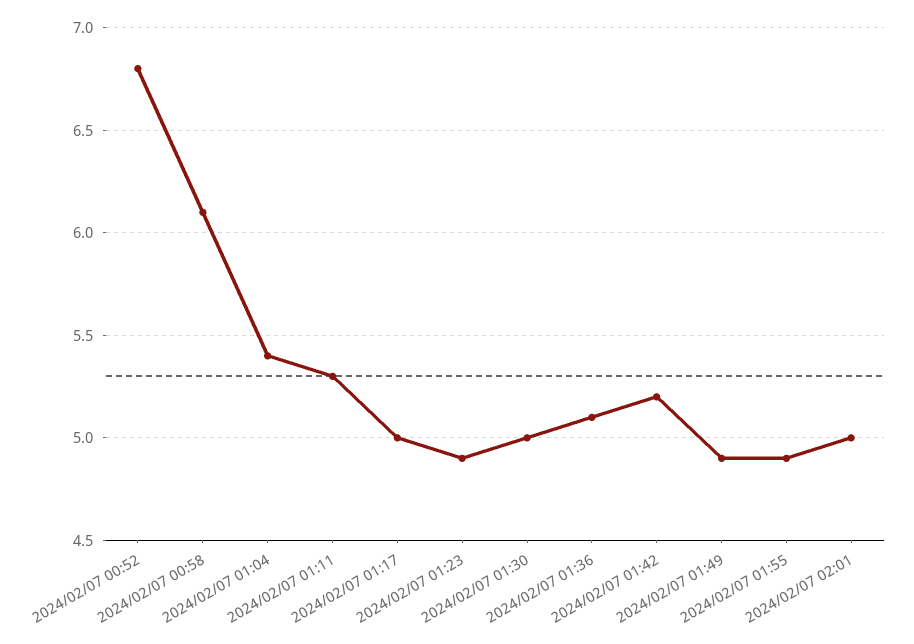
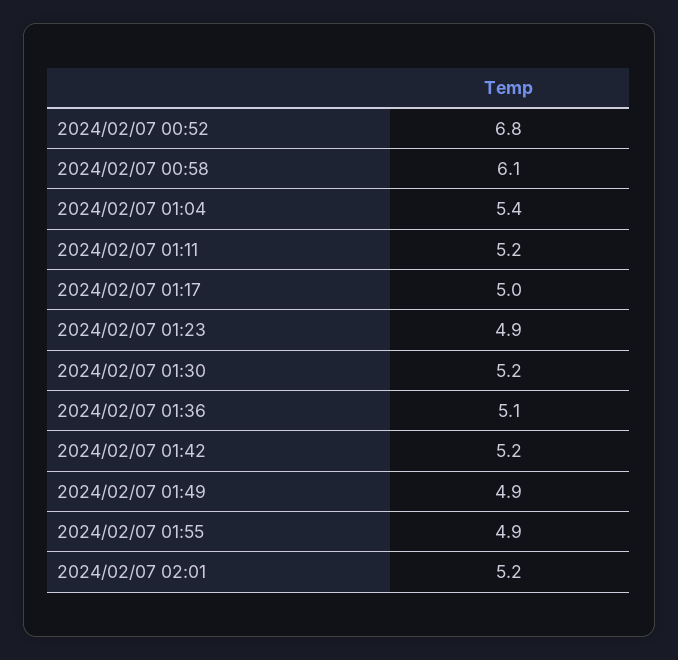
  {
    "2024/02/07 00:52": 6.8,
    "2024/02/07 00:58": 6.1,
    "2024/02/07 01:04": 5.4,
-   "2024/02/07 01:11": 5.3,
+   "2024/02/07 01:11": 5.2,
    "2024/02/07 01:17": 5,
    "2024/02/07 01:23": 4.9,
-   "2024/02/07 01:30": 5,
+   "2024/02/07 01:30": 5.2,
    "2024/02/07 01:36": 5.1,
    "2024/02/07 01:42": 5.2,
    "2024/02/07 01:49": 4.9,
    "2024/02/07 01:55": 4.9,
-   "2024/02/07 02:01": 5
+   "2024/02/07 02:01": 5.2
  }

